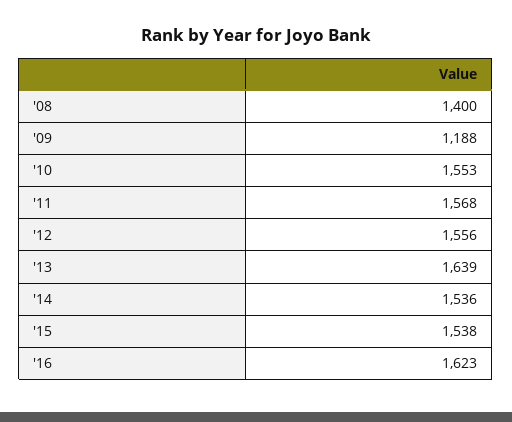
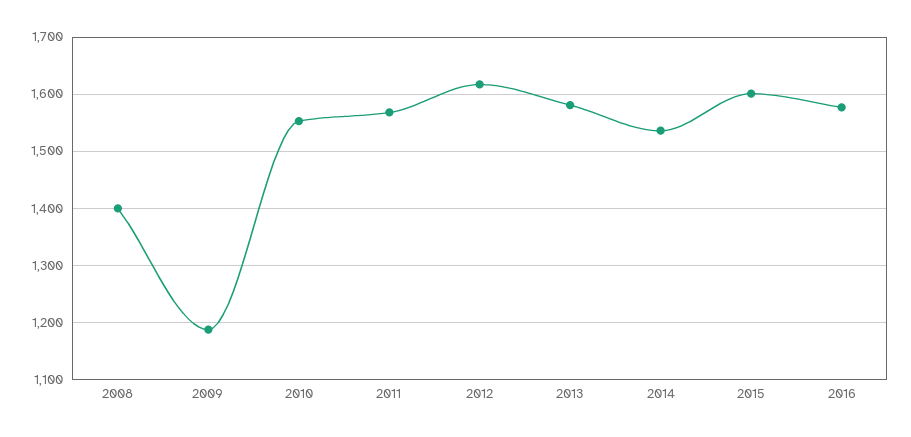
  {
    "'08": 1400,
    "'09": 1188,
    "'10": 1553,
    "'11": 1568,
-   "'12": 1556,
+   "'12": 1620,
-   "'13": 1639,
+   "'13": 1580,
    "'14": 1536,
-   "'15": 1538,
+   "'15": 1600,
-   "'16": 1623
+   "'16": 1580
  }

